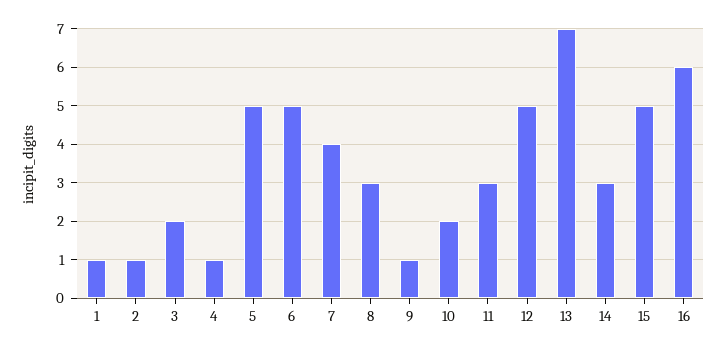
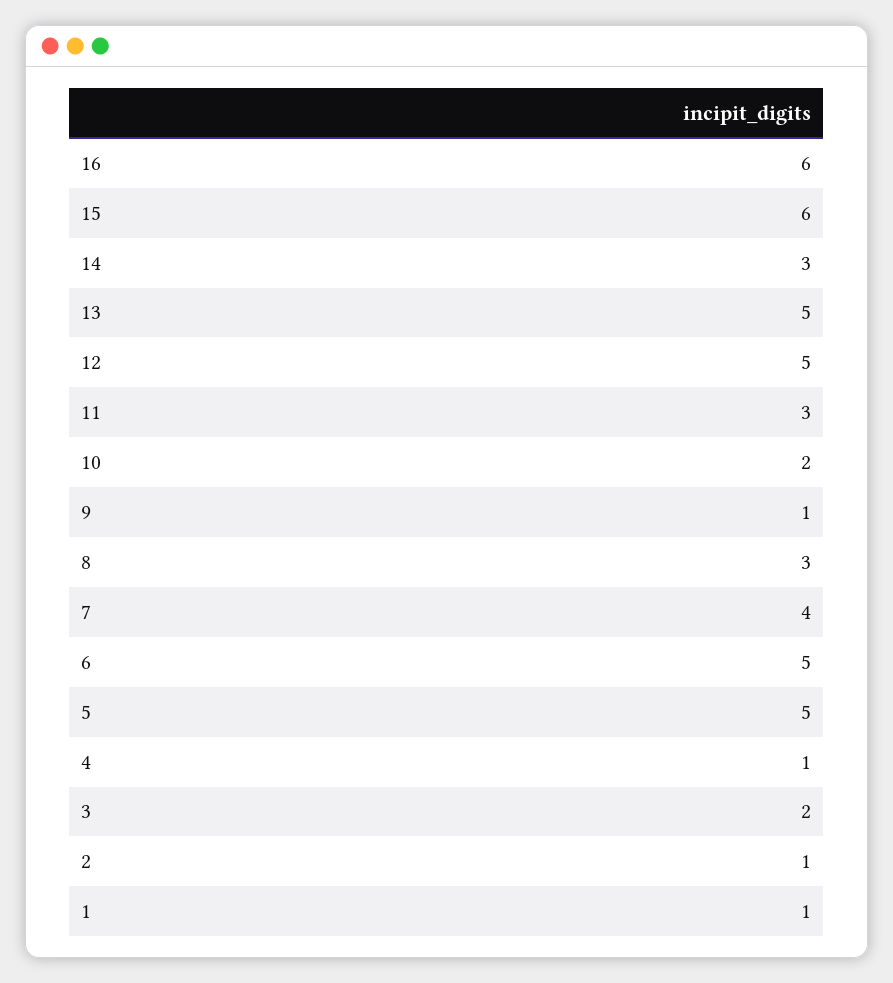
  {
    "1": 1,
    "2": 1,
    "3": 2,
    "4": 1,
    "5": 5,
    "6": 5,
    "7": 4,
    "8": 3,
    "9": 1,
    "10": 2,
    "11": 3,
    "12": 5,
-   "13": 7,
+   "13": 5,
    "14": 3,
-   "15": 5,
+   "15": 6,
    "16": 6
  }

